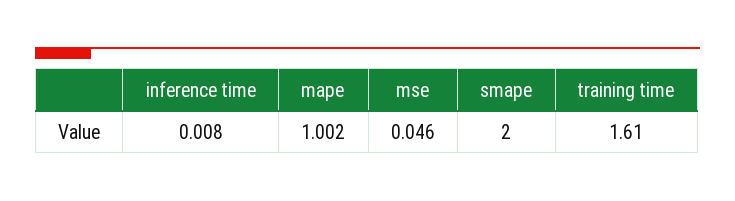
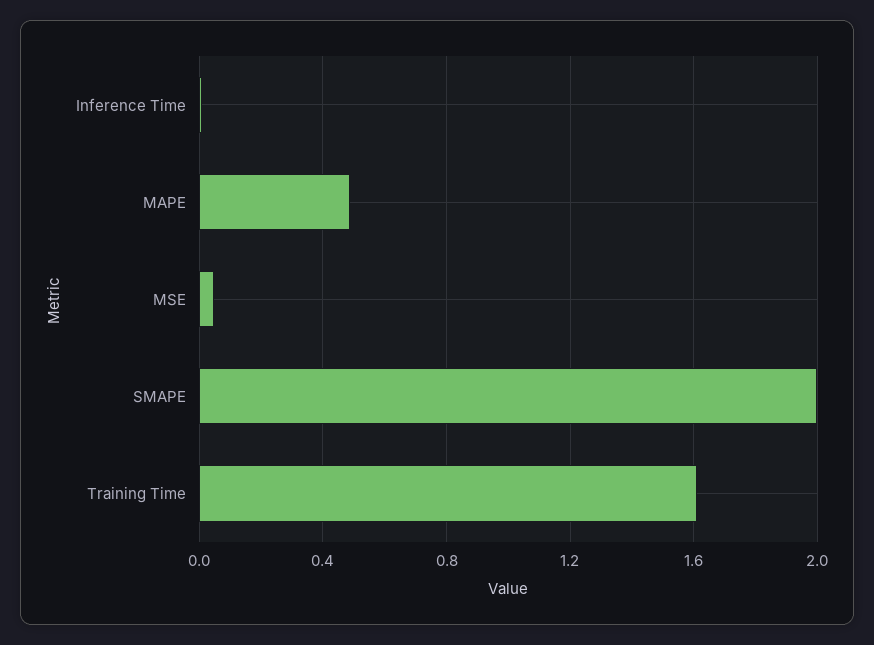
  {
    "inference time": 0.008,
-   "mape": 1.002,
+   "mape": 0.5,
    "mse": 0.046,
    "smape": 2,
    "training time": 1.61
  }

